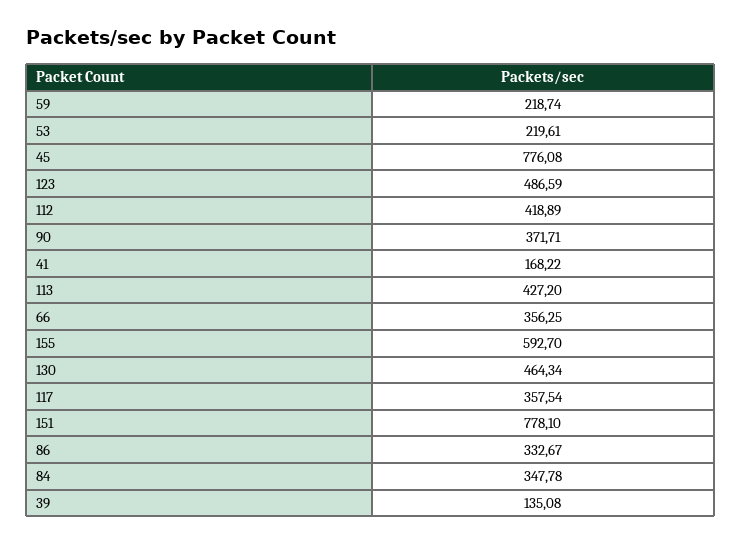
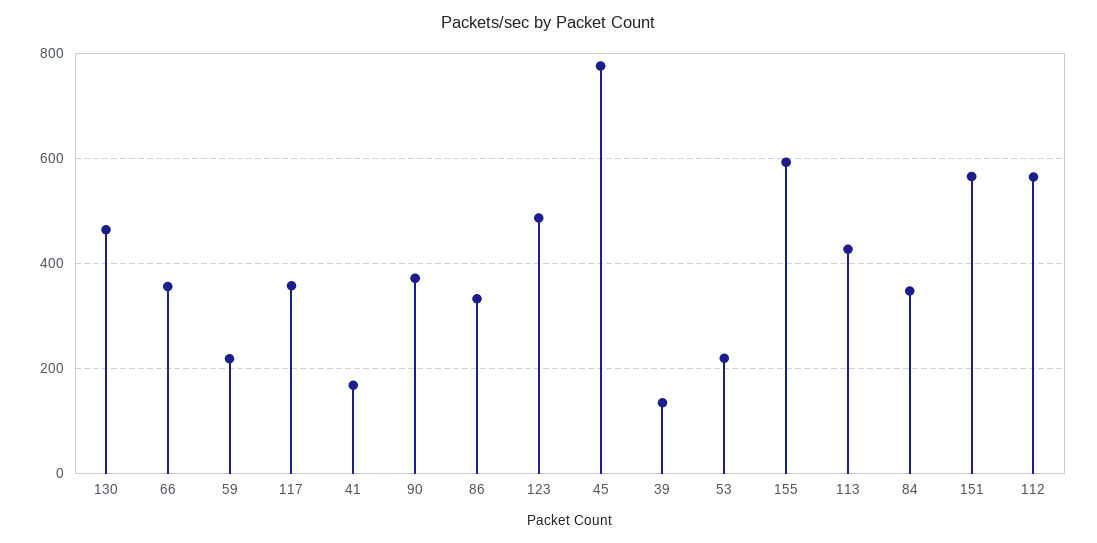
  {
    "59": 218.74,
    "53": 219.61,
    "45": 776.08,
    "123": 486.59,
-   "112": 418.89,
+   "112": 560,
    "90": 371.71,
    "41": 168.22,
    "113": 427.2,
    "66": 356.25,
    "155": 592.7,
    "130": 464.34,
    "117": 357.54,
-   "151": 778.1,
+   "151": 560,
    "86": 332.67,
    "84": 347.78,
    "39": 135.08
  }

